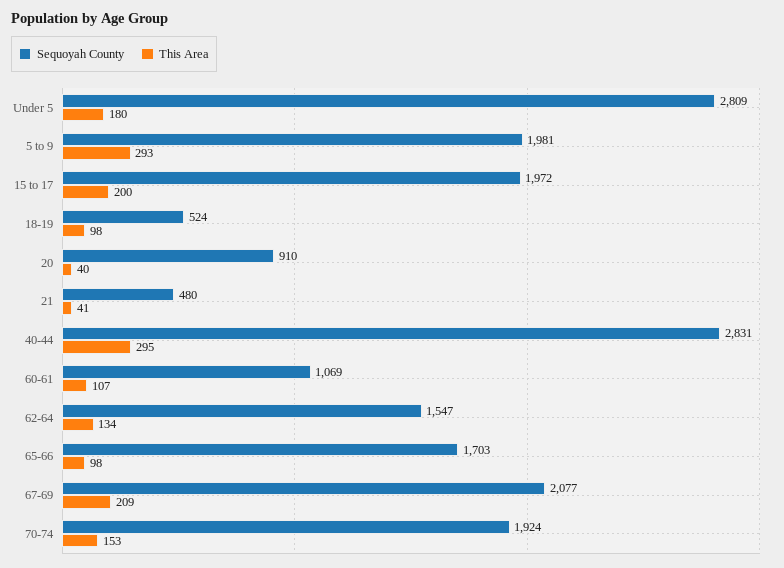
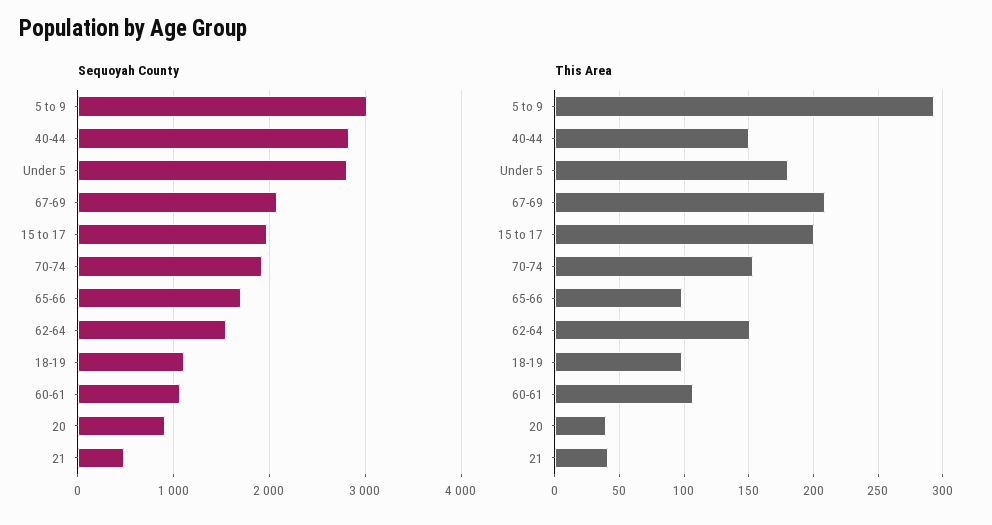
  {
    "Sequoyah County": {
      "Under 5": 2809,
-     "5 to 9": 1981,
+     "5 to 9": 3000,
      "15 to 17": 1972,
-     "18-19": 524,
+     "18-19": 1100,
      "20": 910,
      "21": 480,
      "40-44": 2831,
      "60-61": 1069,
      "62-64": 1547,
      "65-66": 1703,
      "67-69": 2077,
      "70-74": 1924
    },
    "This Area": {
      "Under 5": 180,
      "5 to 9": 293,
      "15 to 17": 200,
      "18-19": 98,
      "20": 40,
      "21": 41,
-     "40-44": 295,
+     "40-44": 150,
      "60-61": 107,
-     "62-64": 134,
+     "62-64": 150,
      "65-66": 98,
      "67-69": 209,
      "70-74": 153
    }
  }

